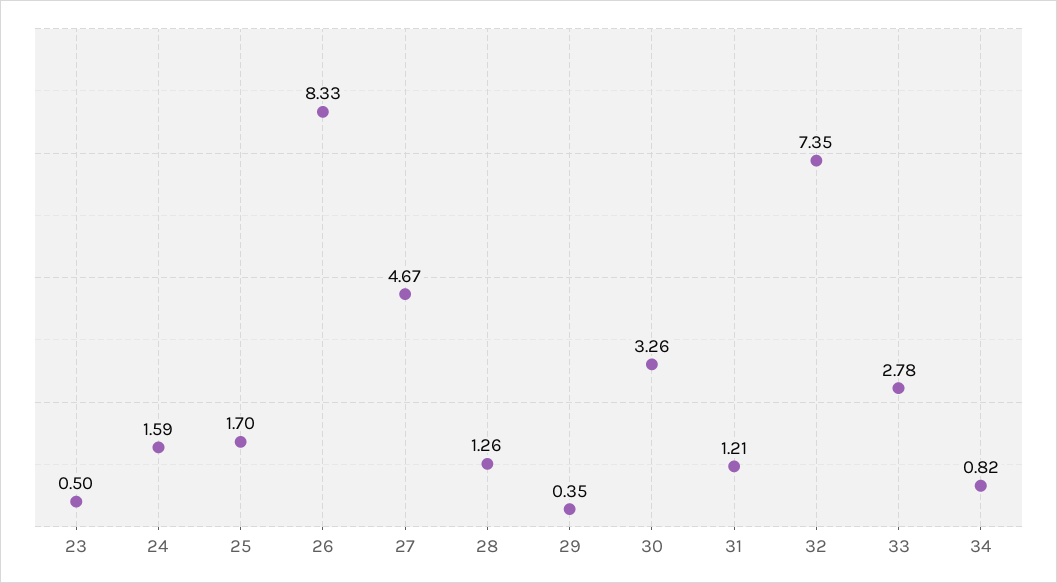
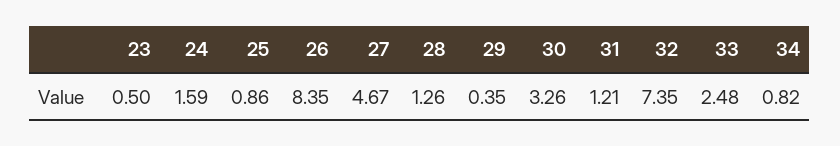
  {
    "23": 0.5,
    "24": 1.59,
-   "25": 1.7,
+   "25": 0.86,
-   "26": 8.33,
+   "26": 8.35,
    "27": 4.67,
    "28": 1.26,
    "29": 0.35,
    "30": 3.26,
    "31": 1.21,
    "32": 7.35,
-   "33": 2.78,
+   "33": 2.48,
    "34": 0.82
  }

